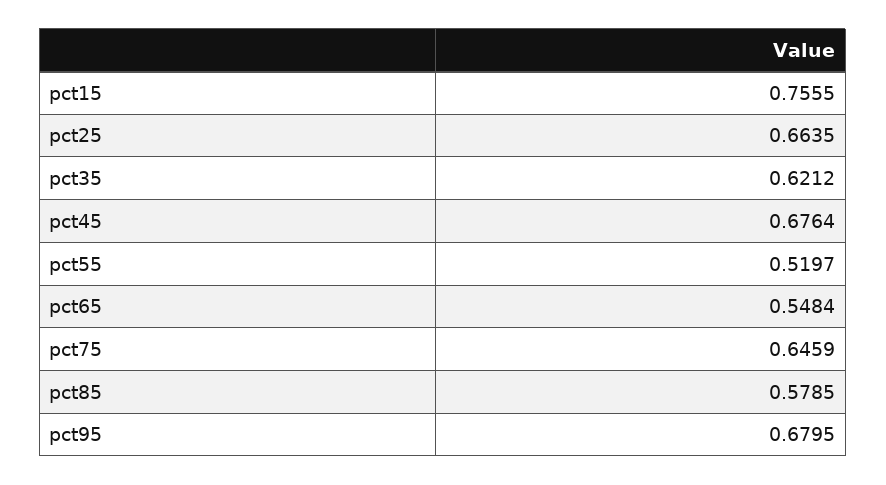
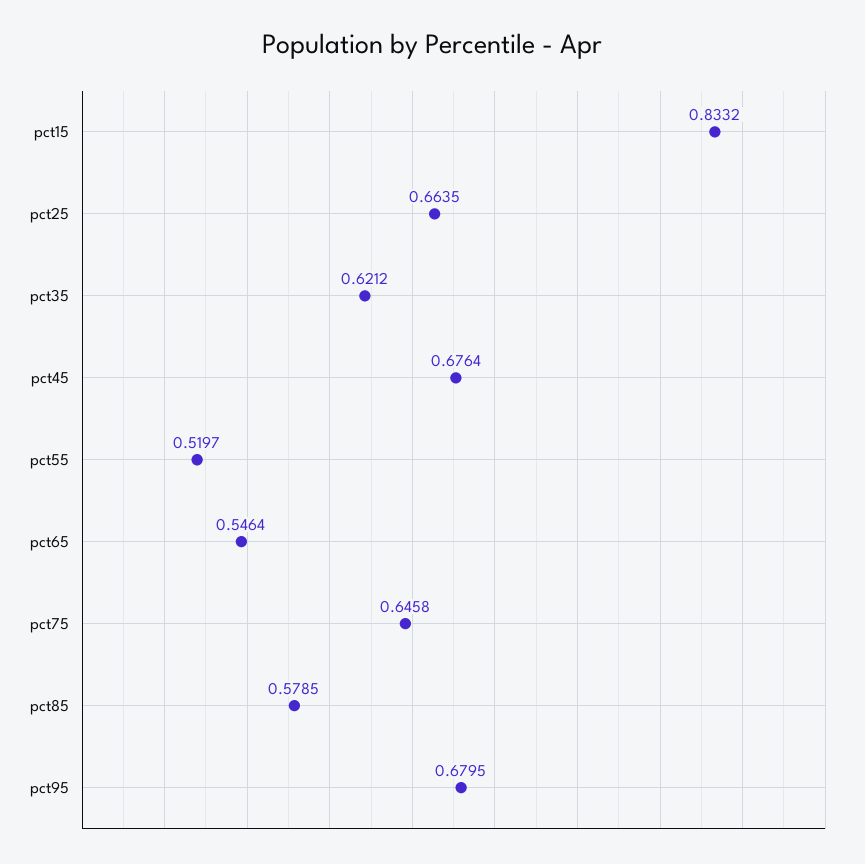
  {
-   "pct15": 0.7555,
+   "pct15": 0.8332,
    "pct25": 0.6635,
    "pct35": 0.6212,
    "pct45": 0.6764,
    "pct55": 0.5197,
-   "pct65": 0.5484,
+   "pct65": 0.5464,
-   "pct75": 0.6459,
+   "pct75": 0.6458,
    "pct85": 0.5785,
    "pct95": 0.6795
  }

